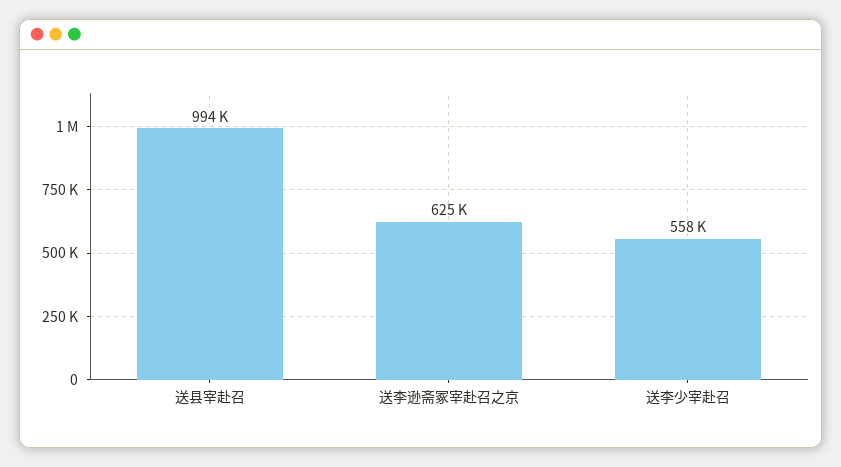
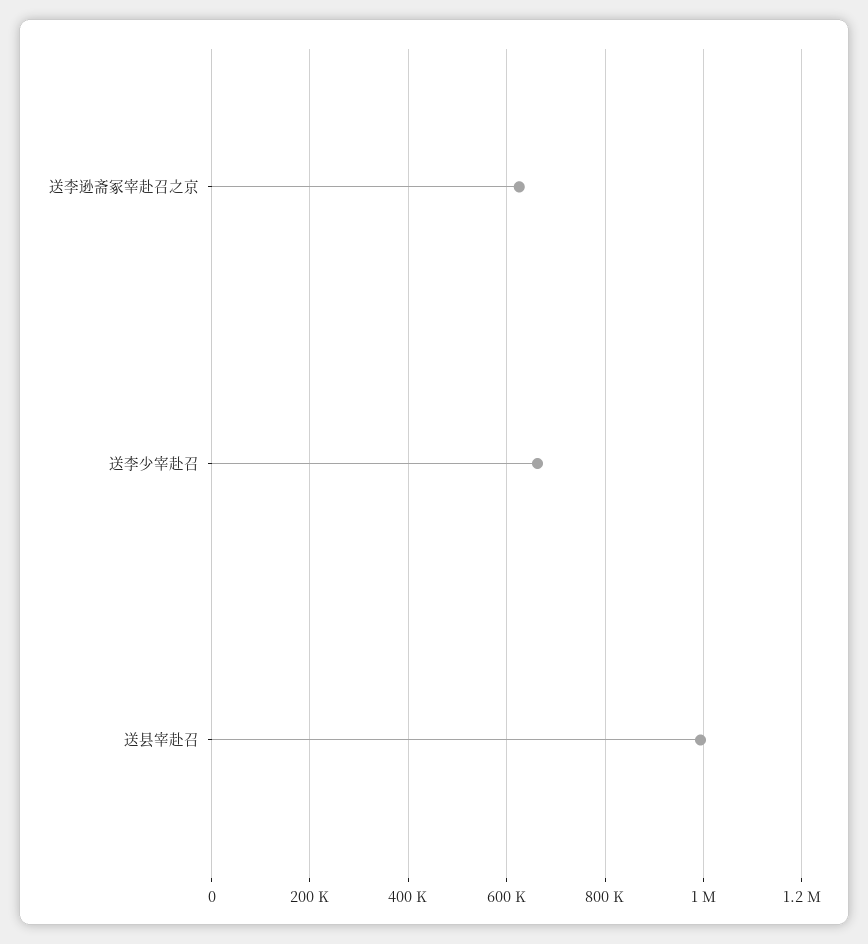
  {
    "送县宰赴召": 994000,
    "送李逊斋冢宰赴召之京": 625000,
-   "送李少宰赴召": 558000
+   "送李少宰赴召": 660000
  }

